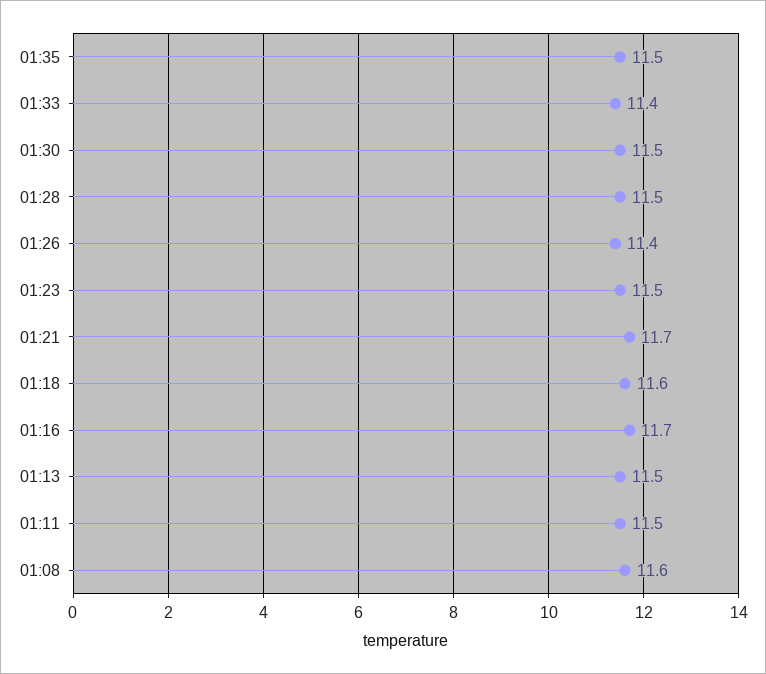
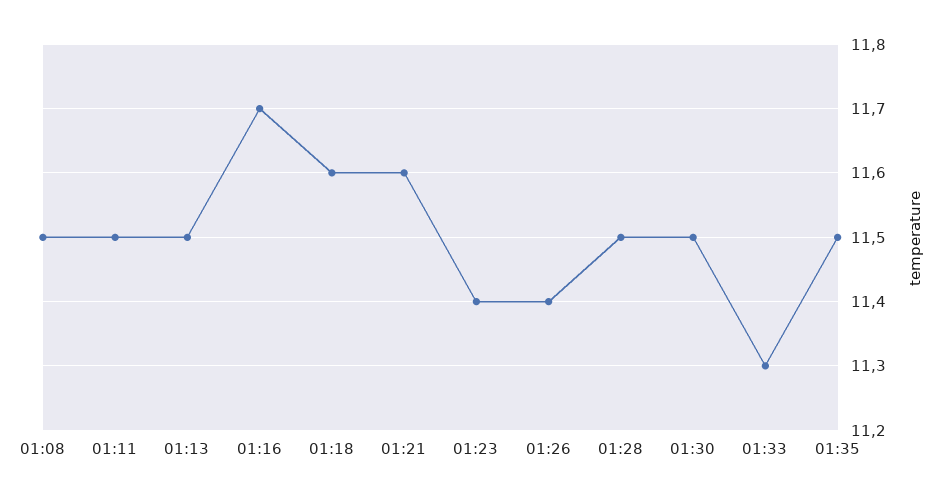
  {
    "01:35": 11.5,
-   "01:33": 11.4,
+   "01:33": 11.3,
    "01:30": 11.5,
    "01:28": 11.5,
    "01:26": 11.4,
-   "01:23": 11.5,
+   "01:23": 11.4,
-   "01:21": 11.7,
+   "01:21": 11.6,
    "01:18": 11.6,
    "01:16": 11.7,
    "01:13": 11.5,
    "01:11": 11.5,
-   "01:08": 11.6
+   "01:08": 11.5
  }

